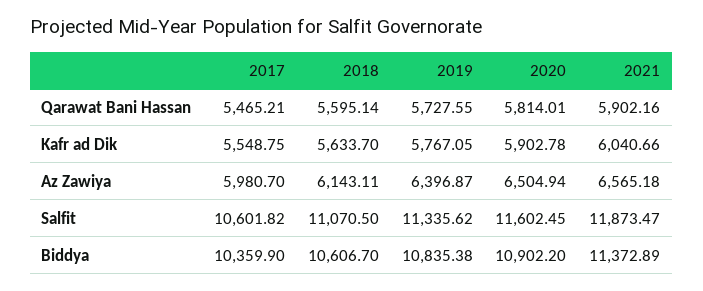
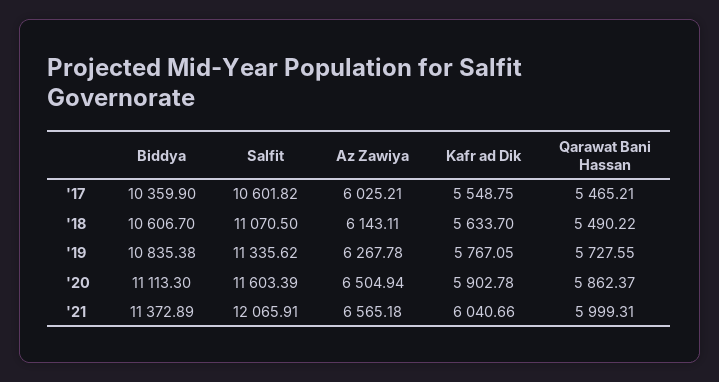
  {
    "2017": {
      "Qarawat Bani Hassan": 5465.21,
      "Kafr ad Dik": 5548.75,
-     "Az Zawiya": 5980.7,
+     "Az Zawiya": 6025.21,
      "Salfit": 10601.82,
      "Biddya": 10359.9
    },
    "2018": {
-     "Qarawat Bani Hassan": 5595.14,
+     "Qarawat Bani Hassan": 5490.22,
      "Kafr ad Dik": 5633.7,
      "Az Zawiya": 6143.11,
      "Salfit": 11070.5,
      "Biddya": 10606.7
    },
    "2019": {
      "Qarawat Bani Hassan": 5727.55,
      "Kafr ad Dik": 5767.05,
-     "Az Zawiya": 6396.87,
+     "Az Zawiya": 6267.78,
      "Salfit": 11335.62,
      "Biddya": 10835.38
    },
    "2020": {
-     "Qarawat Bani Hassan": 5814.01,
+     "Qarawat Bani Hassan": 5862.37,
      "Kafr ad Dik": 5902.78,
      "Az Zawiya": 6504.94,
-     "Salfit": 11602.45,
+     "Salfit": 11603.39,
-     "Biddya": 10902.2
+     "Biddya": 11113.3
    },
    "2021": {
-     "Qarawat Bani Hassan": 5902.16,
+     "Qarawat Bani Hassan": 5999.31,
      "Kafr ad Dik": 6040.66,
      "Az Zawiya": 6565.18,
-     "Salfit": 11873.47,
+     "Salfit": 12065.91,
      "Biddya": 11372.89
    }
  }

